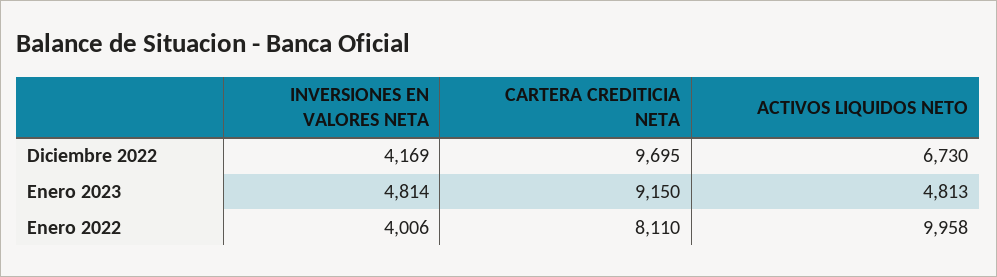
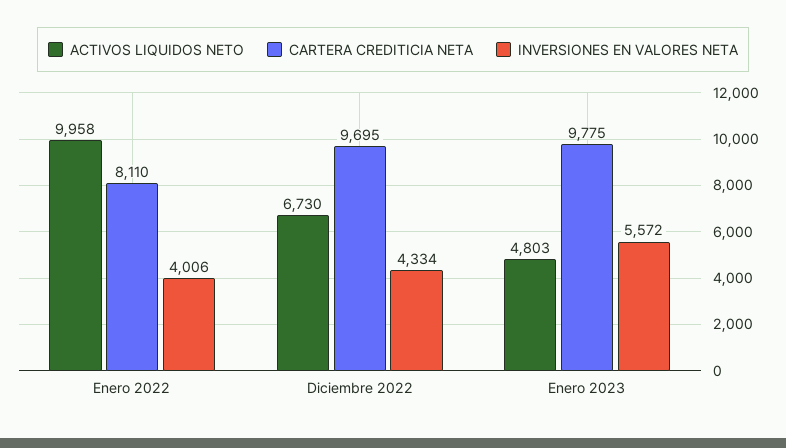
  {
    "INVERSIONES EN VALORES NETA": {
-     "Diciembre 2022": 4169,
+     "Diciembre 2022": 4334,
-     "Enero 2023": 4814,
+     "Enero 2023": 5572,
      "Enero 2022": 4006
    },
    "CARTERA CREDITICIA NETA": {
      "Diciembre 2022": 9695,
-     "Enero 2023": 9150,
+     "Enero 2023": 9775,
      "Enero 2022": 8110
    },
    "ACTIVOS LIQUIDOS NETO": {
      "Diciembre 2022": 6730,
-     "Enero 2023": 4813,
+     "Enero 2023": 4803,
      "Enero 2022": 9958
    }
  }

